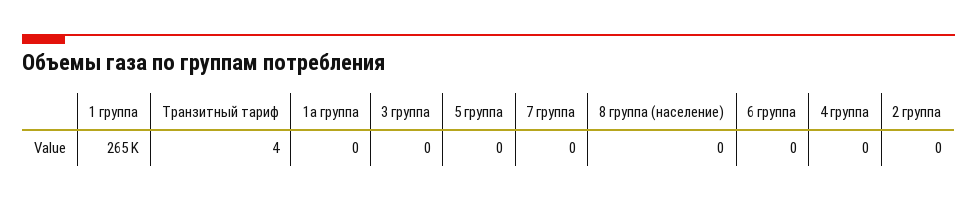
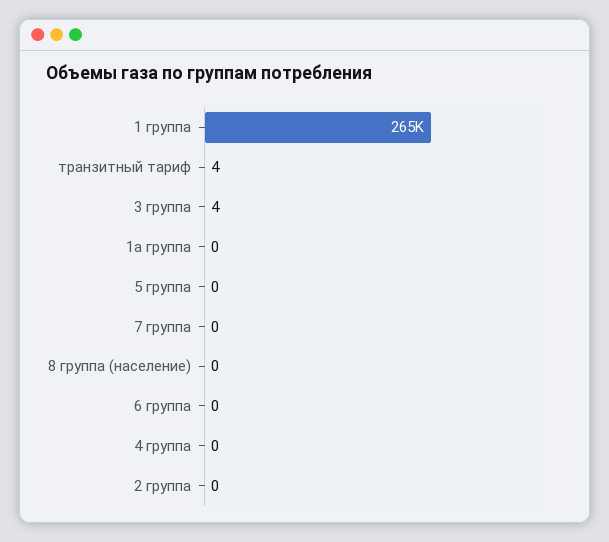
  {
    "1 группа": 265000,
    "Транзитный тариф": 4,
    "1а группа": 0,
-   "3 группа": 0,
+   "3 группа": 4,
    "5 группа": 0,
    "7 группа": 0,
    "8 группа (население)": 0,
    "6 группа": 0,
    "4 группа": 0,
    "2 группа": 0
  }

